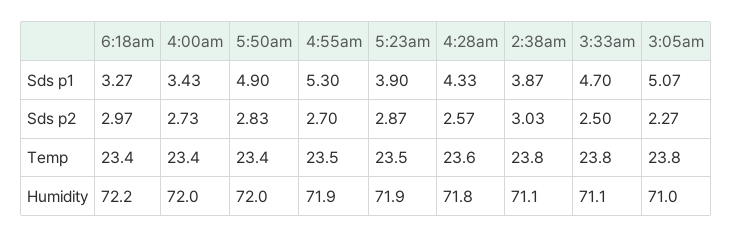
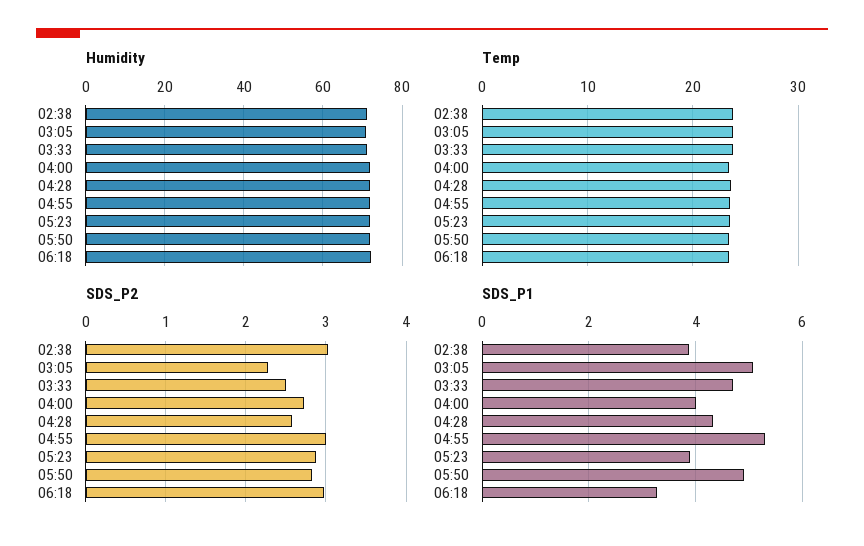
  {
    "Sds p1": {
      "6:18am": 3.27,
-     "4:00am": 3.43,
+     "4:00am": 4,
      "5:50am": 4.9,
      "4:55am": 5.3,
      "5:23am": 3.9,
      "4:28am": 4.33,
      "2:38am": 3.87,
      "3:33am": 4.7,
      "3:05am": 5.07
    },
    "Sds p2": {
      "6:18am": 2.97,
      "4:00am": 2.73,
      "5:50am": 2.83,
-     "4:55am": 2.7,
+     "4:55am": 3,
      "5:23am": 2.87,
      "4:28am": 2.57,
      "2:38am": 3.03,
      "3:33am": 2.5,
      "3:05am": 2.27
    },
    "Temp": {
      "6:18am": 23.4,
      "4:00am": 23.4,
      "5:50am": 23.4,
      "4:55am": 23.5,
      "5:23am": 23.5,
      "4:28am": 23.6,
      "2:38am": 23.8,
      "3:33am": 23.8,
      "3:05am": 23.8
    },
    "Humidity": {
      "6:18am": 72.2,
      "4:00am": 72,
      "5:50am": 72,
      "4:55am": 71.9,
      "5:23am": 71.9,
      "4:28am": 71.8,
      "2:38am": 71.1,
      "3:33am": 71.1,
      "3:05am": 71
    }
  }

